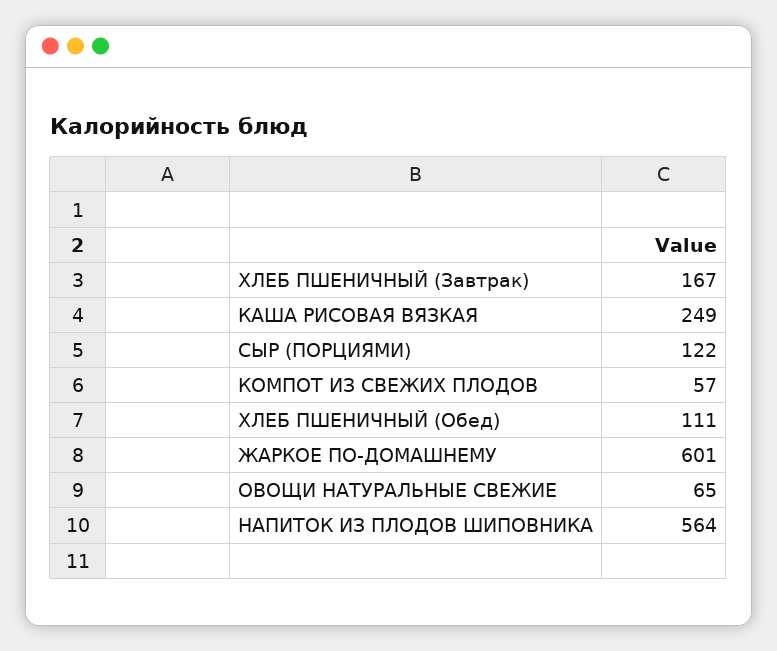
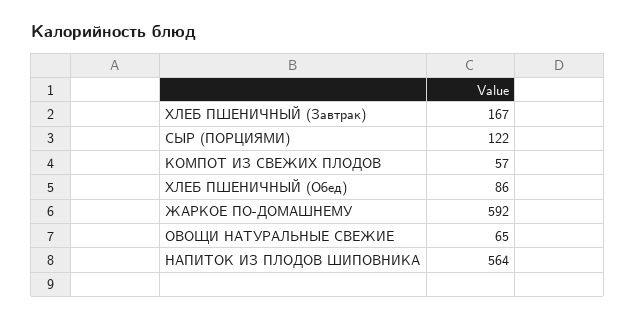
  {
    "ХЛЕБ ПШЕНИЧНЫЙ (Завтрак)": 167,
-   "КАША РИСОВАЯ ВЯЗКАЯ": 249,
    "СЫР (ПОРЦИЯМИ)": 122,
    "КОМПОТ ИЗ СВЕЖИХ ПЛОДОВ": 57,
-   "ХЛЕБ ПШЕНИЧНЫЙ (Обед)": 111,
+   "ХЛЕБ ПШЕНИЧНЫЙ (Обед)": 86,
-   "ЖАРКОЕ ПО-ДОМАШНЕМУ": 601,
+   "ЖАРКОЕ ПО-ДОМАШНЕМУ": 592,
    "ОВОЩИ НАТУРАЛЬНЫЕ СВЕЖИЕ": 65,
    "НАПИТОК ИЗ ПЛОДОВ ШИПОВНИКА": 564
  }

